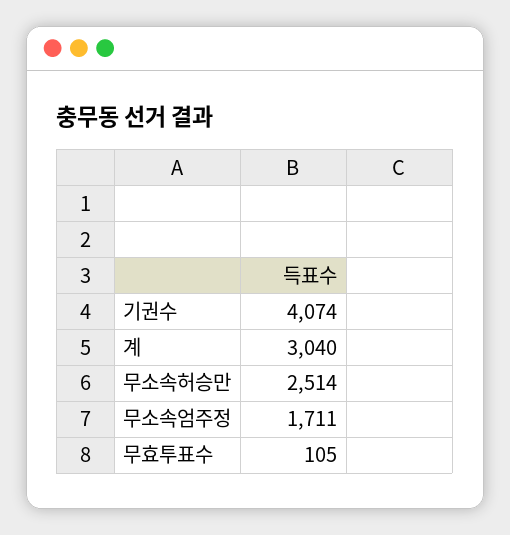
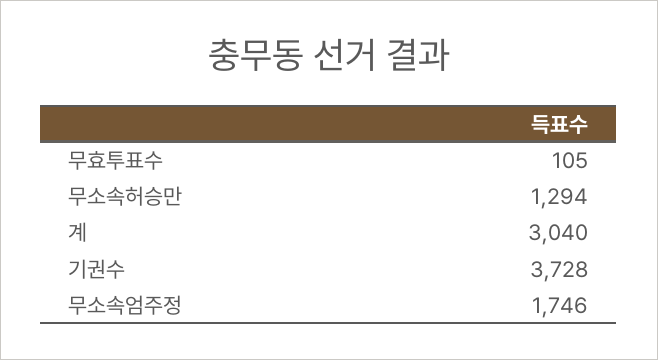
  {
-   "기권수": 4074,
+   "기권수": 3728,
    "계": 3040,
-   "무소속허승만": 2514,
+   "무소속허승만": 1294,
-   "무소속엄주정": 1711,
+   "무소속엄주정": 1746,
    "무효투표수": 105
  }

